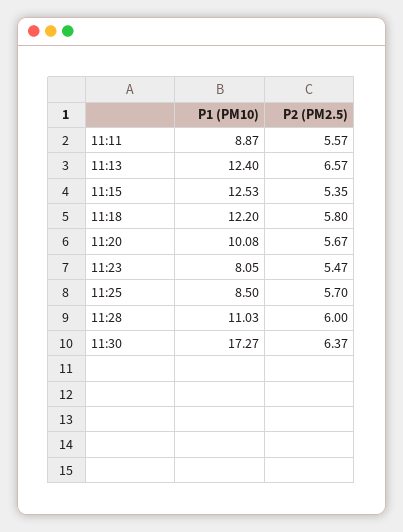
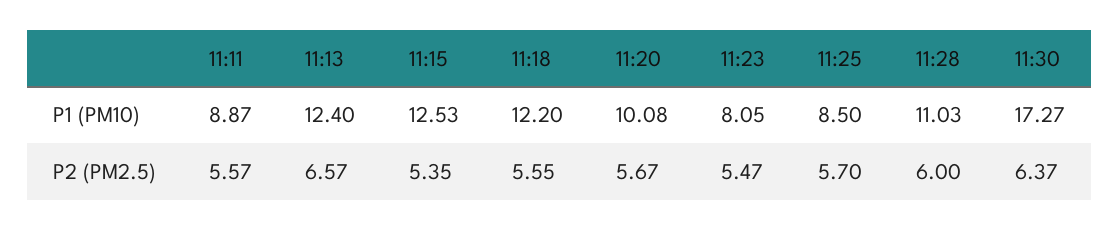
  {
    "P1 (PM10)": {
      "11:11": 8.87,
      "11:13": 12.4,
      "11:15": 12.53,
      "11:18": 12.2,
      "11:20": 10.08,
      "11:23": 8.05,
      "11:25": 8.5,
      "11:28": 11.03,
      "11:30": 17.27
    },
    "P2 (PM2.5)": {
      "11:11": 5.57,
      "11:13": 6.57,
      "11:15": 5.35,
-     "11:18": 5.8,
+     "11:18": 5.55,
      "11:20": 5.67,
      "11:23": 5.47,
      "11:25": 5.7,
      "11:28": 6,
      "11:30": 6.37
    }
  }

